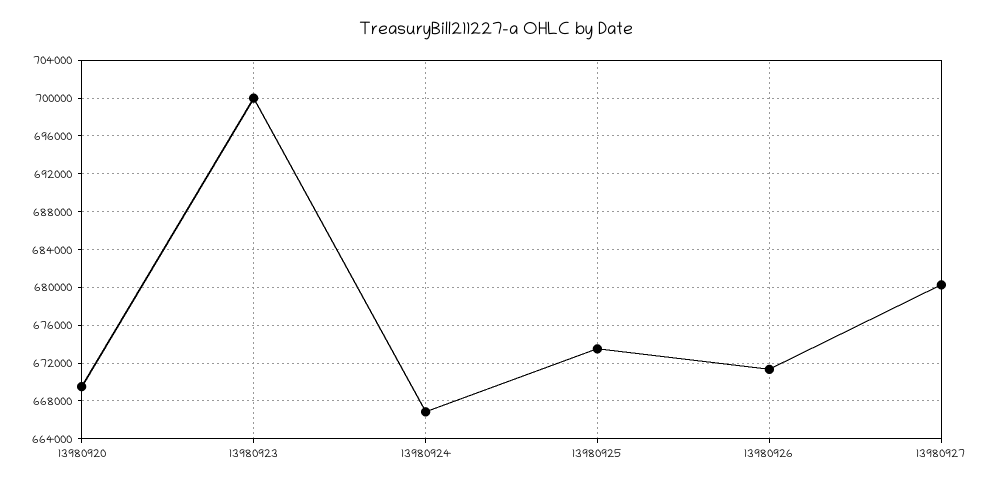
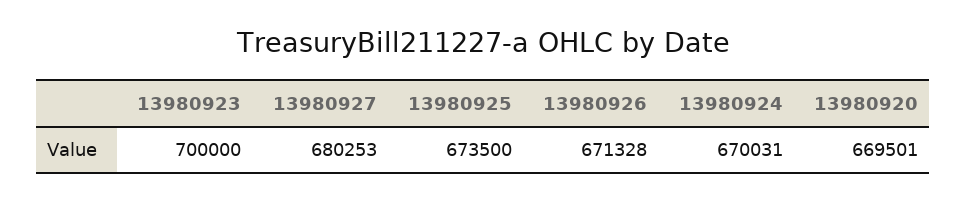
  {
    "13980920": 669501,
    "13980923": 700000,
-   "13980924": 667000,
+   "13980924": 670031,
    "13980925": 673500,
    "13980926": 671328,
    "13980927": 680253
  }

